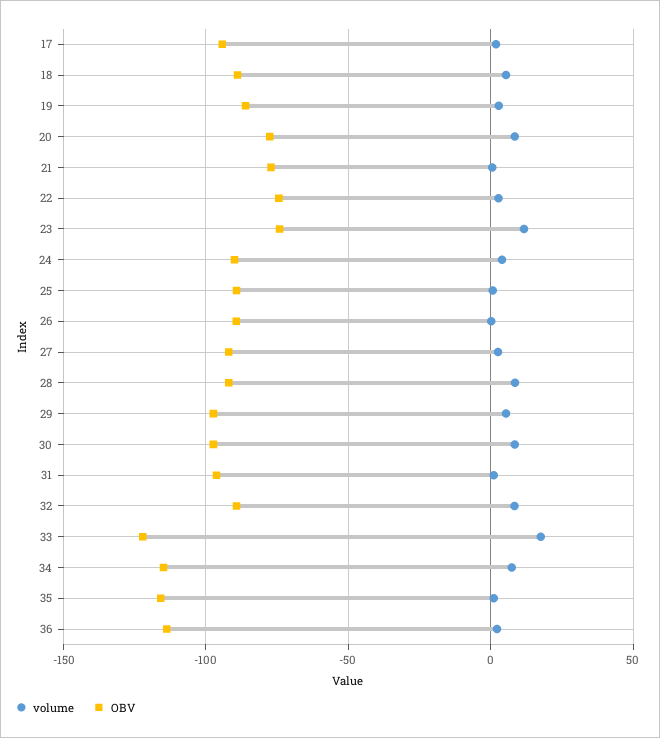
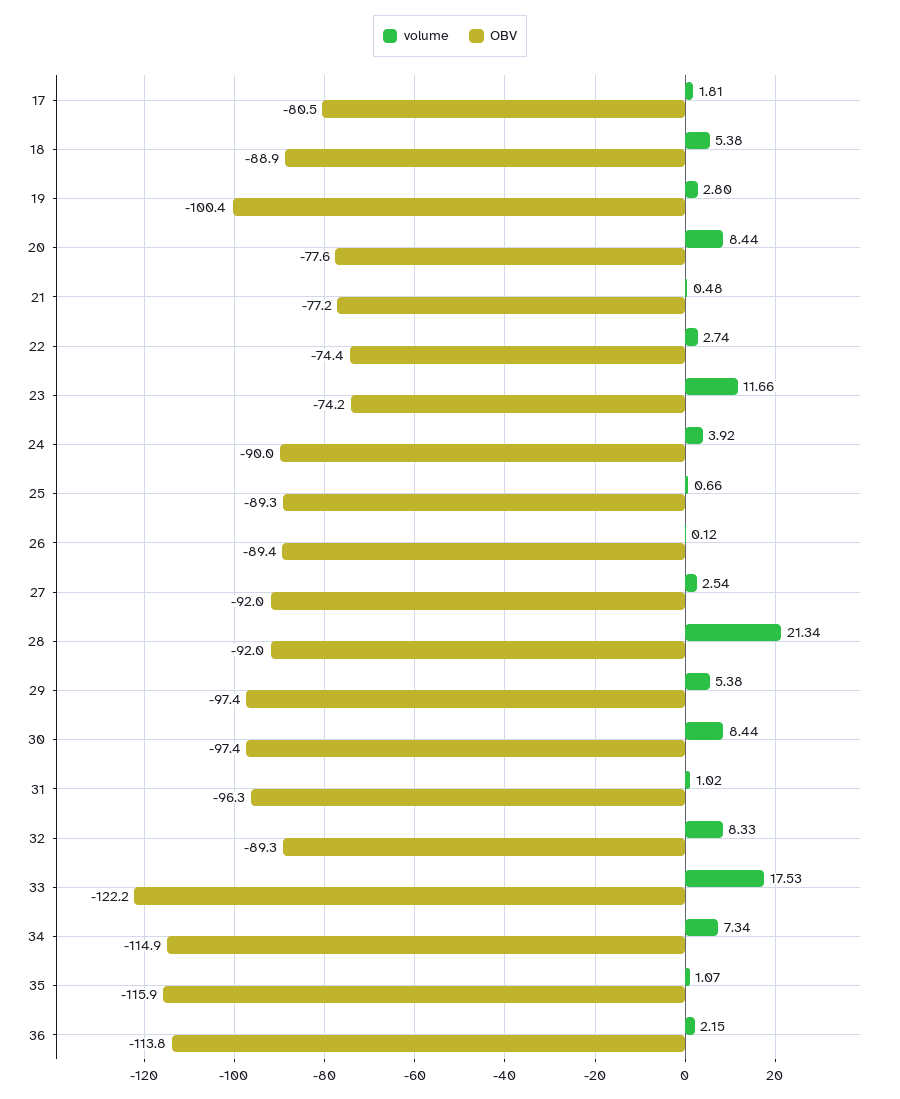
  {
    "volume": {
      "17": 1.81,
      "18": 5.38,
      "19": 2.8,
      "20": 8.44,
      "21": 0.48,
      "22": 2.74,
      "23": 11.66,
      "24": 3.92,
      "25": 0.66,
      "26": 0.12,
      "27": 2.54,
-     "28": 10,
+     "28": 21.34,
      "29": 5.38,
      "30": 8.44,
      "31": 1.02,
      "32": 8.33,
      "33": 17.53,
      "34": 7.34,
      "35": 1.07,
      "36": 2.15
    },
    "OBV": {
-     "17": -95,
+     "17": -80.5,
      "18": -88.9,
-     "19": -85,
+     "19": -100.4,
      "20": -77.6,
      "21": -77.2,
      "22": -74.4,
      "23": -74.2,
      "24": -90,
      "25": -89.3,
      "26": -89.4,
      "27": -92,
      "28": -92,
      "29": -97.4,
      "30": -97.4,
      "31": -96.3,
      "32": -89.3,
      "33": -122.2,
      "34": -114.9,
      "35": -115.9,
      "36": -113.8
    }
  }

